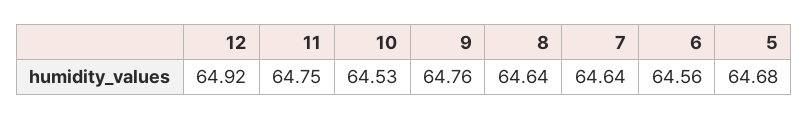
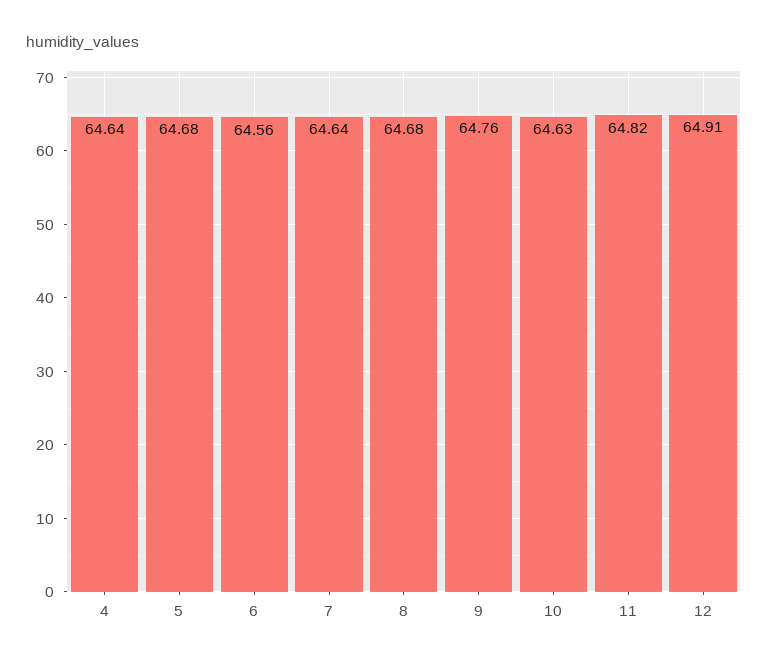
  {
-   "12": 64.92,
+   "12": 64.91,
-   "11": 64.75,
+   "11": 64.82,
-   "10": 64.53,
+   "10": 64.63,
    "9": 64.76,
-   "8": 64.64,
+   "8": 64.68,
    "7": 64.64,
    "6": 64.56,
-   "5": 64.68
+   "5": 64.68,
+   "4": 64.64
  }

